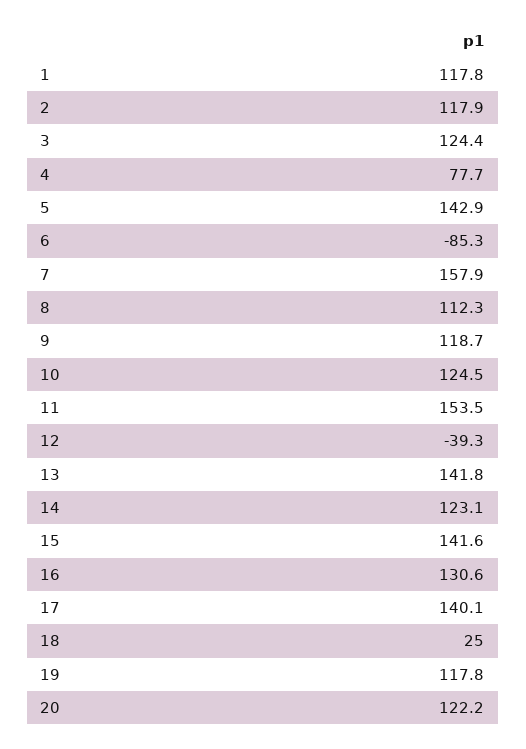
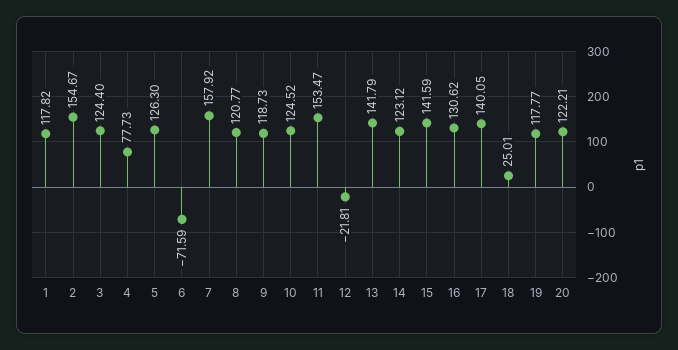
  {
    "1": 117.82,
-   "2": 117.9,
+   "2": 154.67,
    "3": 124.4,
    "4": 77.73,
-   "5": 142.9,
+   "5": 126.3,
-   "6": -85.3,
+   "6": -71.59,
    "7": 157.92,
-   "8": 112.3,
+   "8": 120.77,
    "9": 118.73,
    "10": 124.52,
    "11": 153.47,
-   "12": -39.3,
+   "12": -21.81,
    "13": 141.79,
    "14": 123.12,
    "15": 141.59,
    "16": 130.62,
    "17": 140.05,
    "18": 25.01,
    "19": 117.77,
    "20": 122.21
  }

